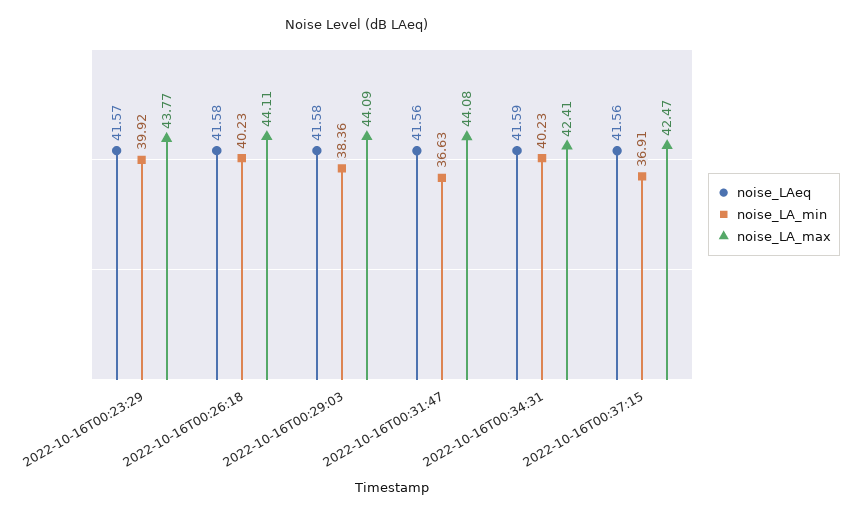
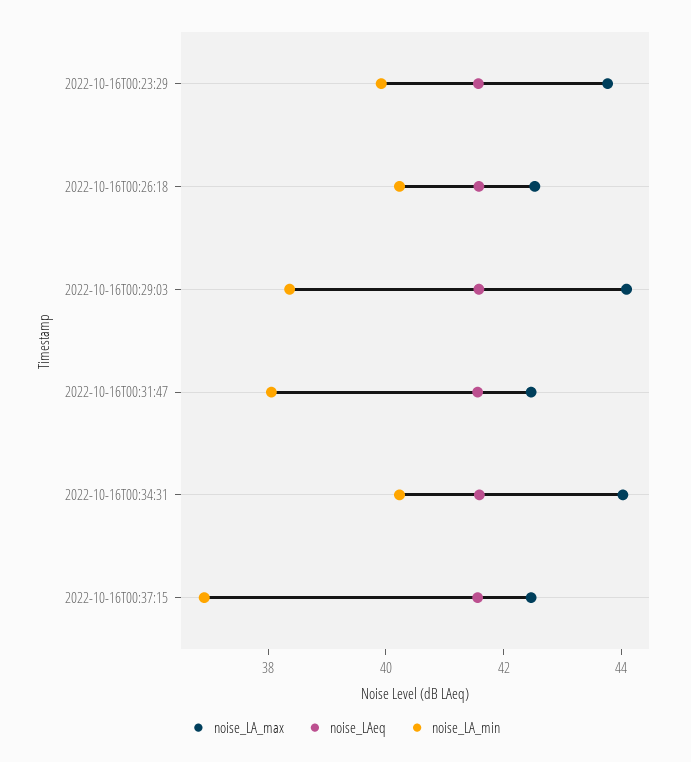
  {
    "noise_LAeq": {
      "2022-10-16T00:23:29": 41.57,
      "2022-10-16T00:26:18": 41.58,
      "2022-10-16T00:29:03": 41.58,
      "2022-10-16T00:31:47": 41.56,
      "2022-10-16T00:34:31": 41.59,
      "2022-10-16T00:37:15": 41.56
    },
    "noise_LA_min": {
      "2022-10-16T00:23:29": 39.92,
      "2022-10-16T00:26:18": 40.23,
      "2022-10-16T00:29:03": 38.36,
-     "2022-10-16T00:31:47": 36.63,
+     "2022-10-16T00:31:47": 38,
      "2022-10-16T00:34:31": 40.23,
      "2022-10-16T00:37:15": 36.91
    },
    "noise_LA_max": {
      "2022-10-16T00:23:29": 43.77,
-     "2022-10-16T00:26:18": 44.11,
+     "2022-10-16T00:26:18": 42.5,
      "2022-10-16T00:29:03": 44.09,
-     "2022-10-16T00:31:47": 44.08,
+     "2022-10-16T00:31:47": 42.5,
-     "2022-10-16T00:34:31": 42.41,
+     "2022-10-16T00:34:31": 44,
      "2022-10-16T00:37:15": 42.47
    }
  }

